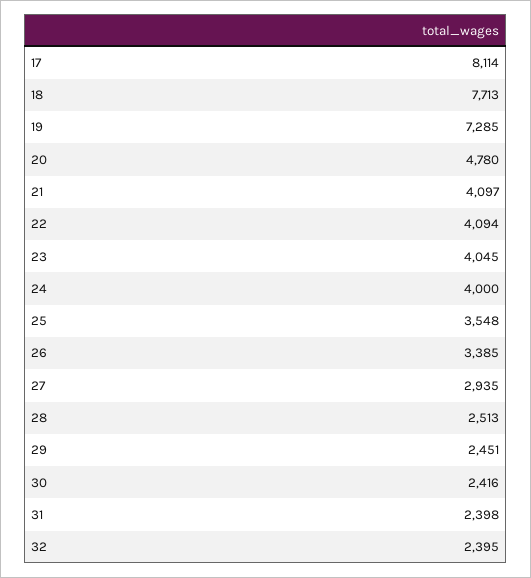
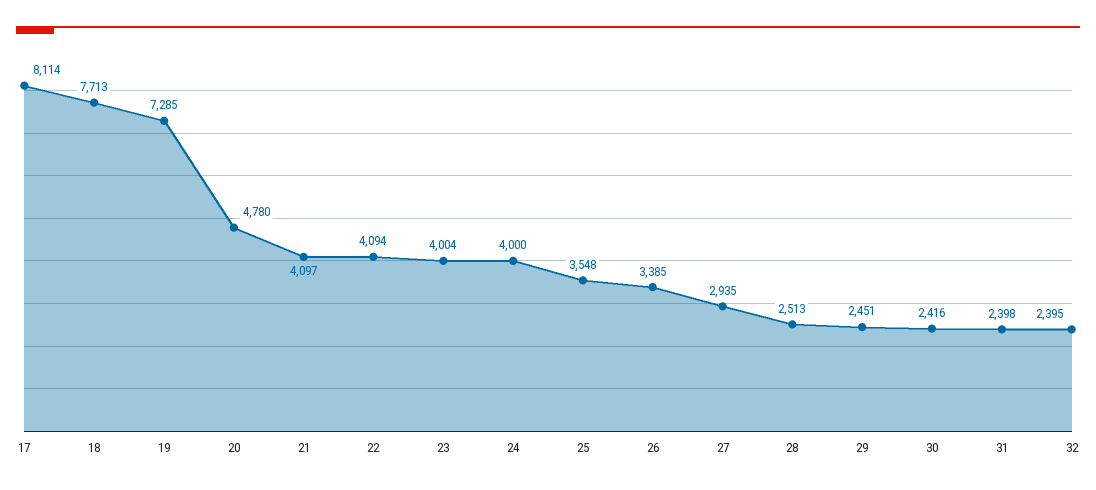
  {
    "17": 8114,
    "18": 7713,
    "19": 7285,
    "20": 4780,
    "21": 4097,
    "22": 4094,
-   "23": 4045,
+   "23": 4004,
    "24": 4000,
    "25": 3548,
    "26": 3385,
    "27": 2935,
    "28": 2513,
    "29": 2451,
    "30": 2416,
    "31": 2398,
    "32": 2395
  }

